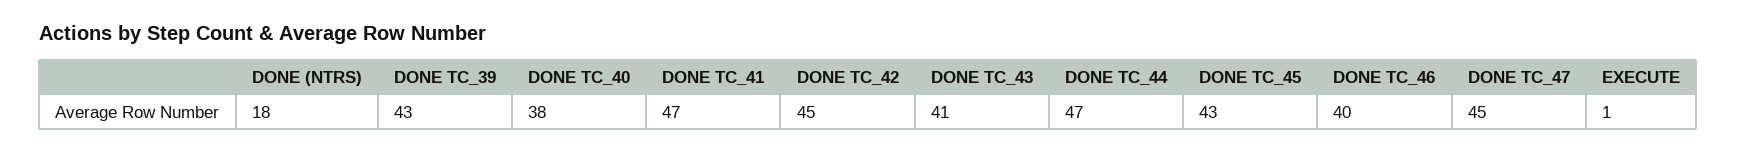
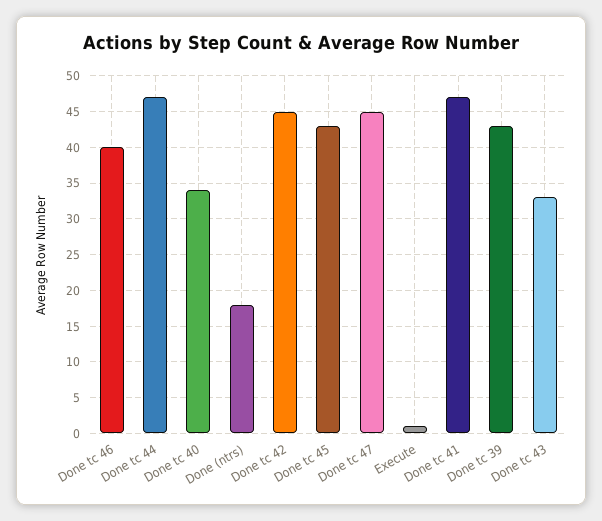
  {
    "DONE (NTRS)": 18,
    "DONE TC_39": 43,
-   "DONE TC_40": 38,
+   "DONE TC_40": 34,
    "DONE TC_41": 47,
    "DONE TC_42": 45,
-   "DONE TC_43": 41,
+   "DONE TC_43": 33,
    "DONE TC_44": 47,
    "DONE TC_45": 43,
    "DONE TC_46": 40,
    "DONE TC_47": 45,
    "EXECUTE": 1
  }

